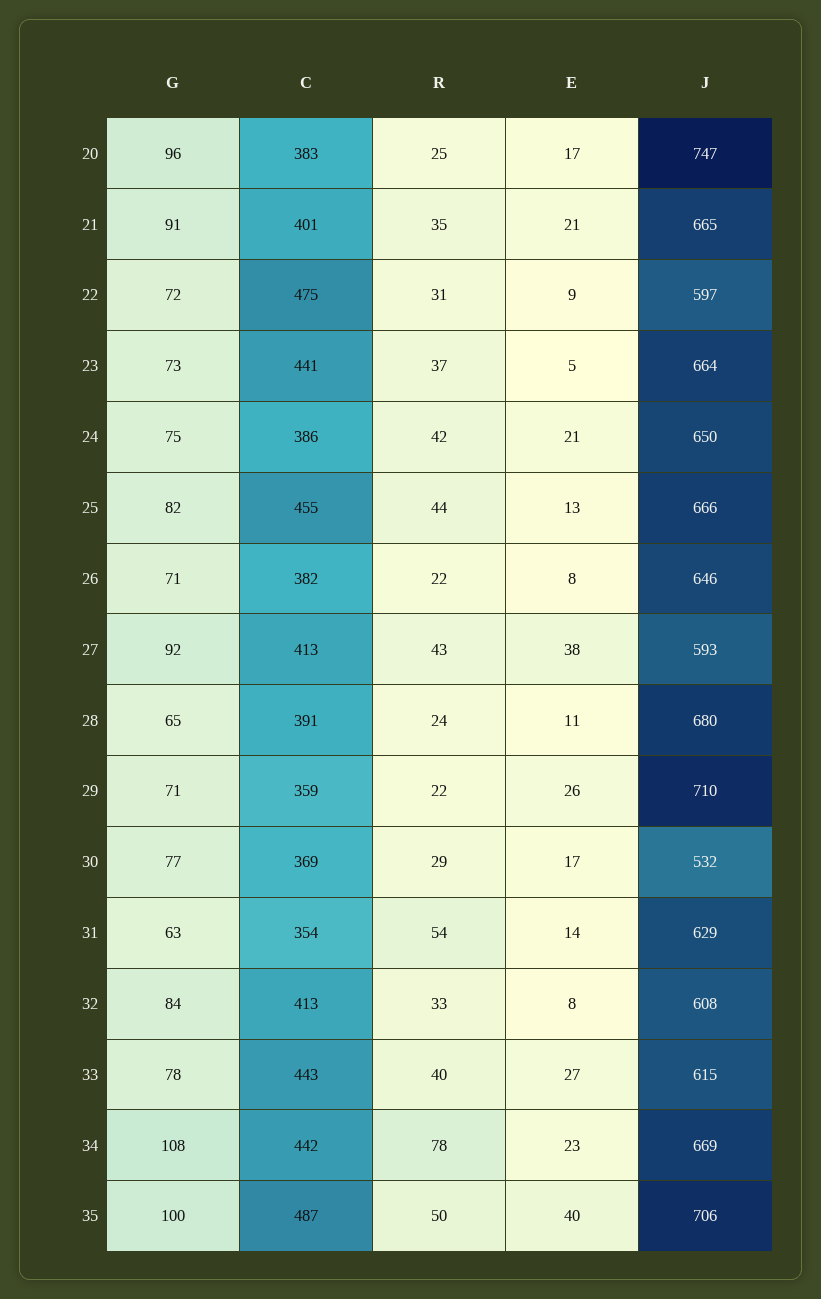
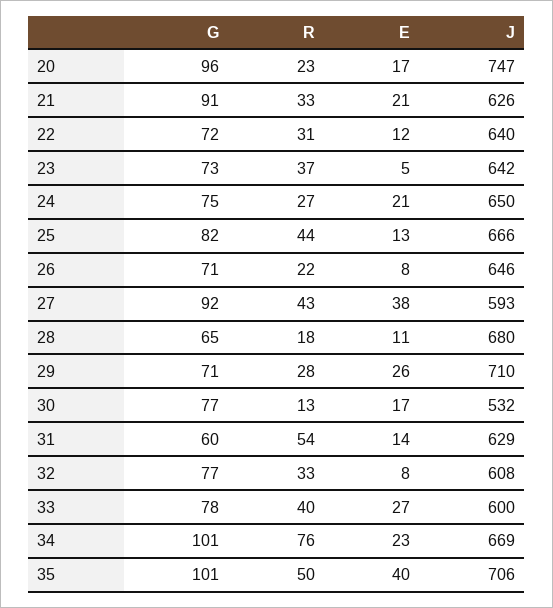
  {
    "G": {
      "20": 96,
      "21": 91,
      "22": 72,
      "23": 73,
      "24": 75,
      "25": 82,
      "26": 71,
      "27": 92,
      "28": 65,
      "29": 71,
      "30": 77,
-     "31": 63,
+     "31": 60,
-     "32": 84,
+     "32": 77,
      "33": 78,
-     "34": 108,
+     "34": 101,
-     "35": 100
+     "35": 101
    },
-   "C": {
-     "20": 383,
-     "21": 401,
-     "22": 475,
-     "23": 441,
-     "24": 386,
-     "25": 455,
-     "26": 382,
-     "27": 413,
-     "28": 391,
-     "29": 359,
-     "30": 369,
-     "31": 354,
-     "32": 413,
-     "33": 443,
-     "34": 442,
-     "35": 487
-   },
    "R": {
-     "20": 25,
+     "20": 23,
-     "21": 35,
+     "21": 33,
      "22": 31,
      "23": 37,
-     "24": 42,
+     "24": 27,
      "25": 44,
      "26": 22,
      "27": 43,
-     "28": 24,
+     "28": 18,
-     "29": 22,
+     "29": 28,
-     "30": 29,
+     "30": 13,
      "31": 54,
      "32": 33,
      "33": 40,
-     "34": 78,
+     "34": 76,
      "35": 50
    },
    "E": {
      "20": 17,
      "21": 21,
-     "22": 9,
+     "22": 12,
      "23": 5,
      "24": 21,
      "25": 13,
      "26": 8,
      "27": 38,
      "28": 11,
      "29": 26,
      "30": 17,
      "31": 14,
      "32": 8,
      "33": 27,
      "34": 23,
      "35": 40
    },
    "J": {
      "20": 747,
-     "21": 665,
+     "21": 626,
-     "22": 597,
+     "22": 640,
-     "23": 664,
+     "23": 642,
      "24": 650,
      "25": 666,
      "26": 646,
      "27": 593,
      "28": 680,
      "29": 710,
      "30": 532,
      "31": 629,
      "32": 608,
-     "33": 615,
+     "33": 600,
      "34": 669,
      "35": 706
    }
  }

